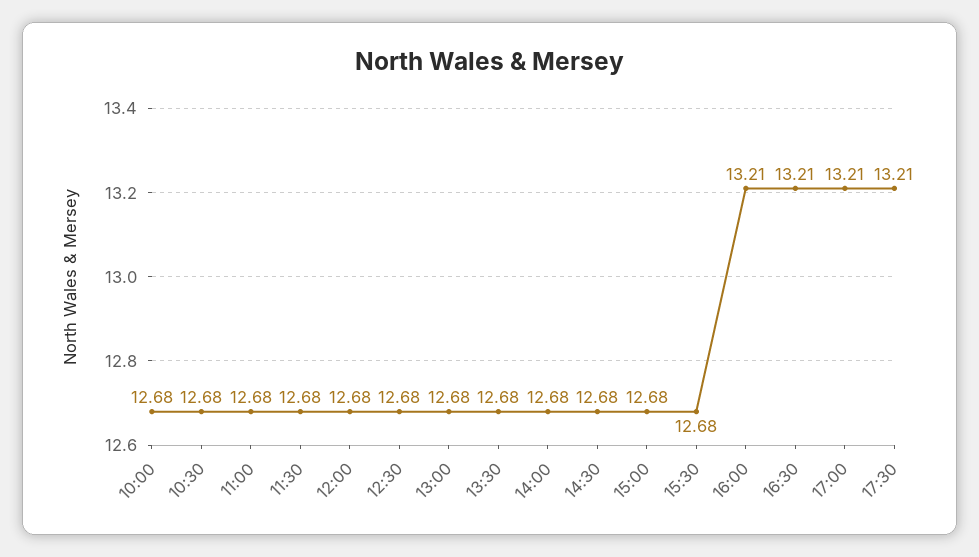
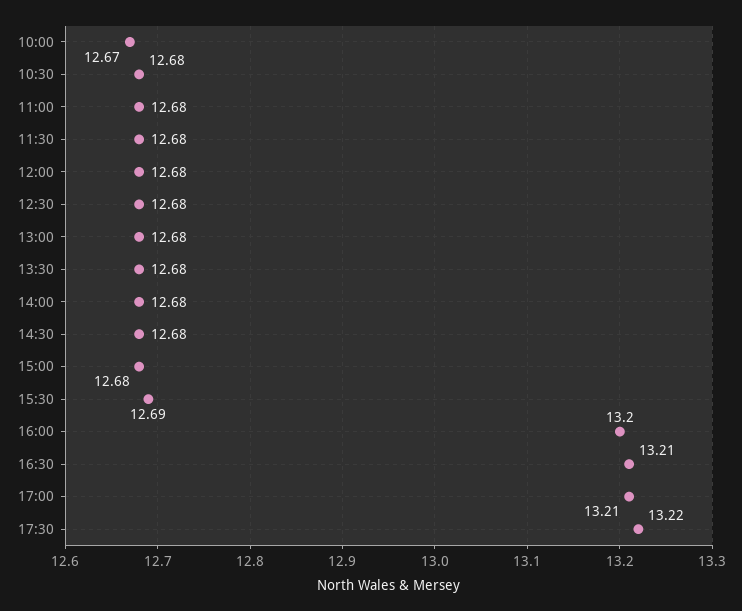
  {
-   "10:00": 12.68,
+   "10:00": 12.67,
    "10:30": 12.68,
    "11:00": 12.68,
    "11:30": 12.68,
    "12:00": 12.68,
    "12:30": 12.68,
    "13:00": 12.68,
    "13:30": 12.68,
    "14:00": 12.68,
    "14:30": 12.68,
    "15:00": 12.68,
-   "15:30": 12.68,
+   "15:30": 12.69,
-   "16:00": 13.21,
+   "16:00": 13.2,
    "16:30": 13.21,
    "17:00": 13.21,
-   "17:30": 13.21
+   "17:30": 13.22
  }

